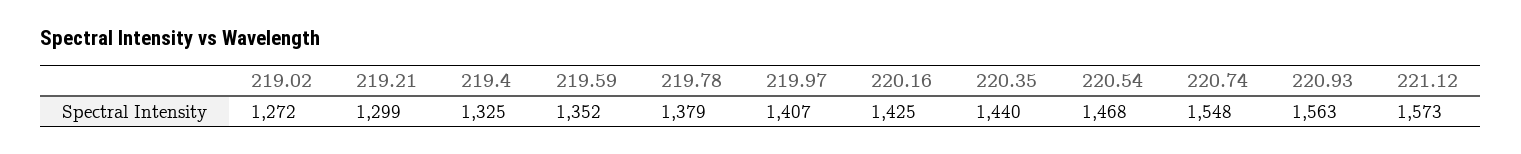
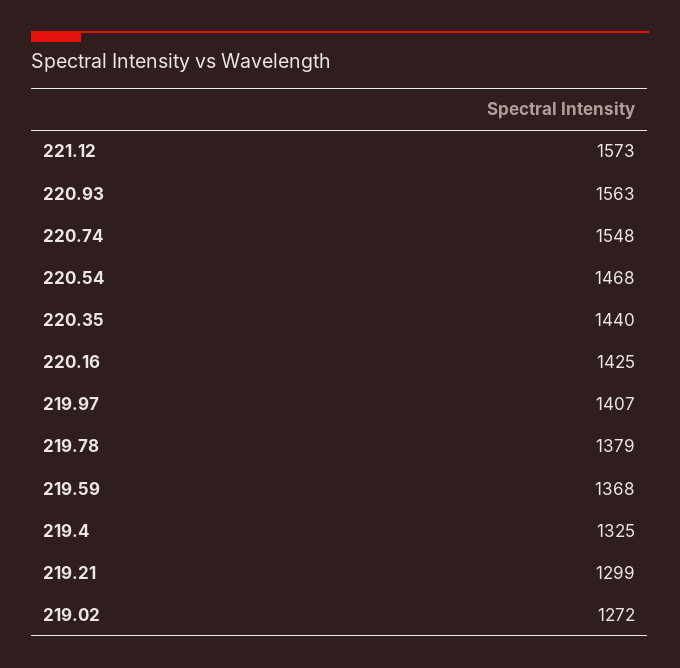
  {
    "219.02": 1272,
    "219.21": 1299,
    "219.4": 1325,
-   "219.59": 1352,
+   "219.59": 1368,
    "219.78": 1379,
    "219.97": 1407,
    "220.16": 1425,
    "220.35": 1440,
    "220.54": 1468,
    "220.74": 1548,
    "220.93": 1563,
    "221.12": 1573
  }

